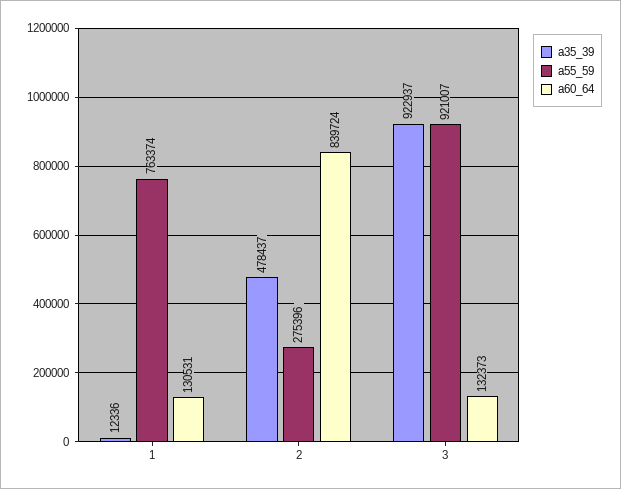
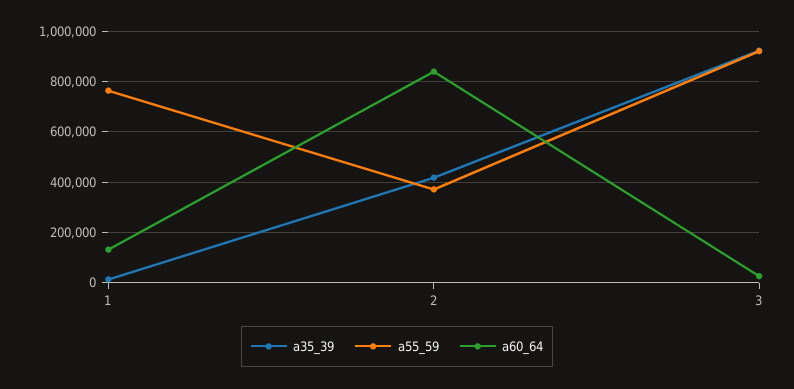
  {
    "a35_39": {
      "1": 12336,
-     "2": 478437,
+     "2": 425000,
      "3": 922937
    },
    "a55_59": {
      "1": 763374,
-     "2": 275396,
+     "2": 375000,
      "3": 921007
    },
    "a60_64": {
      "1": 130531,
      "2": 839724,
-     "3": 132373
+     "3": 25000
    }
  }

